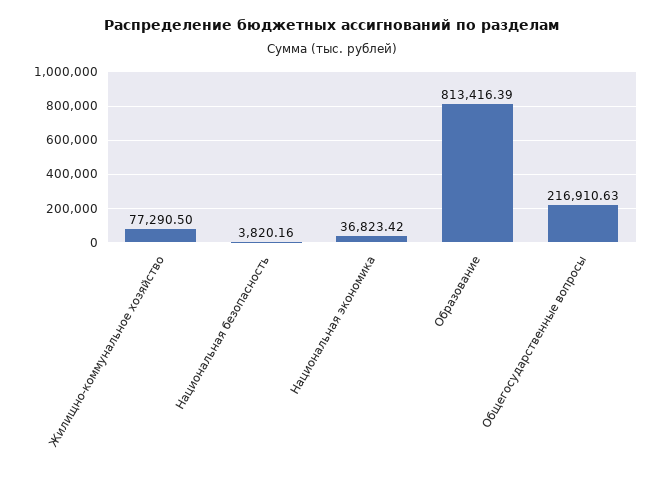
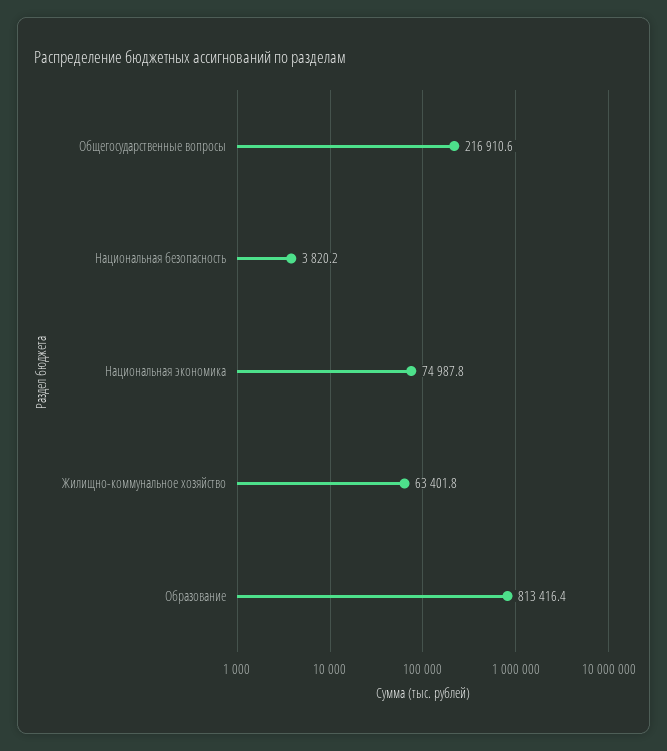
  {
-   "Жилищно-коммунальное хозяйство": 77290.5,
+   "Жилищно-коммунальное хозяйство": 63401.8,
    "Национальная безопасность": 3820.16,
-   "Национальная экономика": 36823.42,
+   "Национальная экономика": 74987.8,
    "Образование": 813416.39,
    "Общегосударственные вопросы": 216910.63
  }

